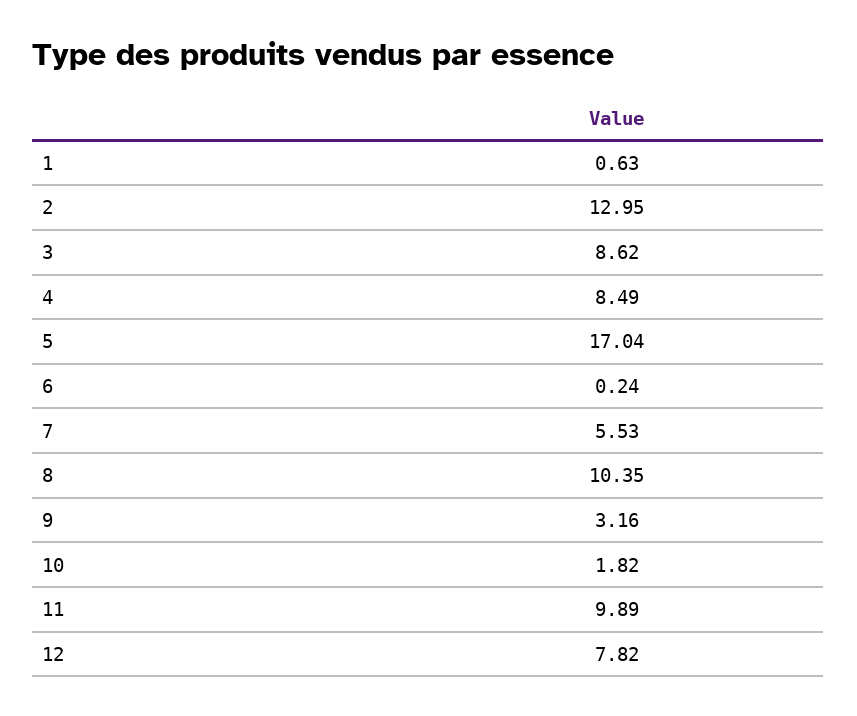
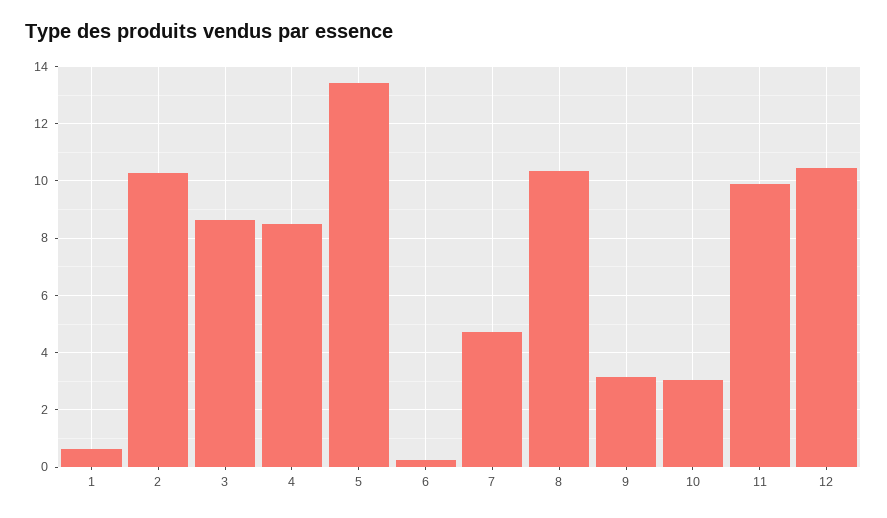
  {
    "1": 0.63,
-   "2": 12.95,
+   "2": 10.25,
    "3": 8.62,
    "4": 8.49,
-   "5": 17.04,
+   "5": 13.5,
    "6": 0.24,
-   "7": 5.53,
+   "7": 4.75,
    "8": 10.35,
    "9": 3.16,
-   "10": 1.82,
+   "10": 3,
    "11": 9.89,
-   "12": 7.82
+   "12": 10.5
  }

